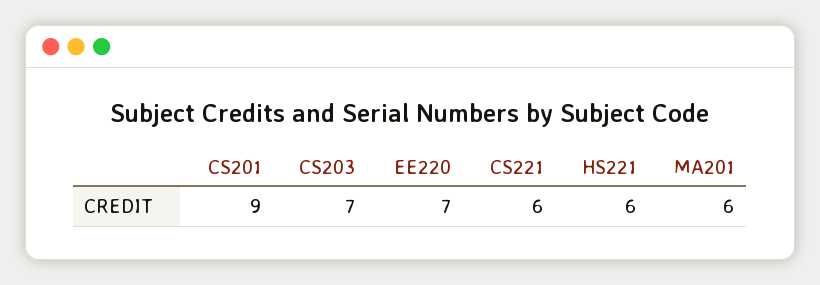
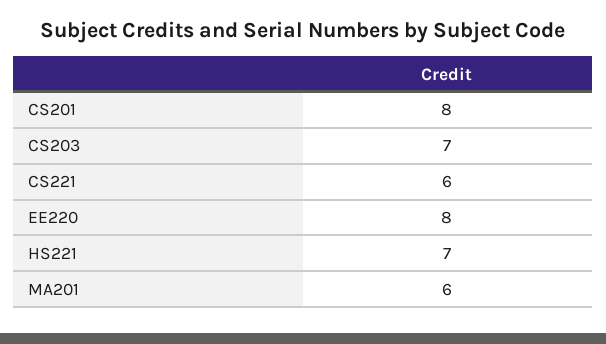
  {
-   "CS201": 9,
+   "CS201": 8,
    "CS203": 7,
-   "EE220": 7,
+   "EE220": 8,
    "CS221": 6,
-   "HS221": 6,
+   "HS221": 7,
    "MA201": 6
  }

